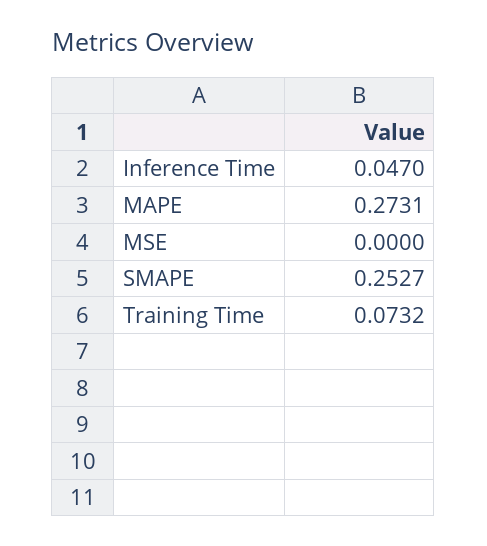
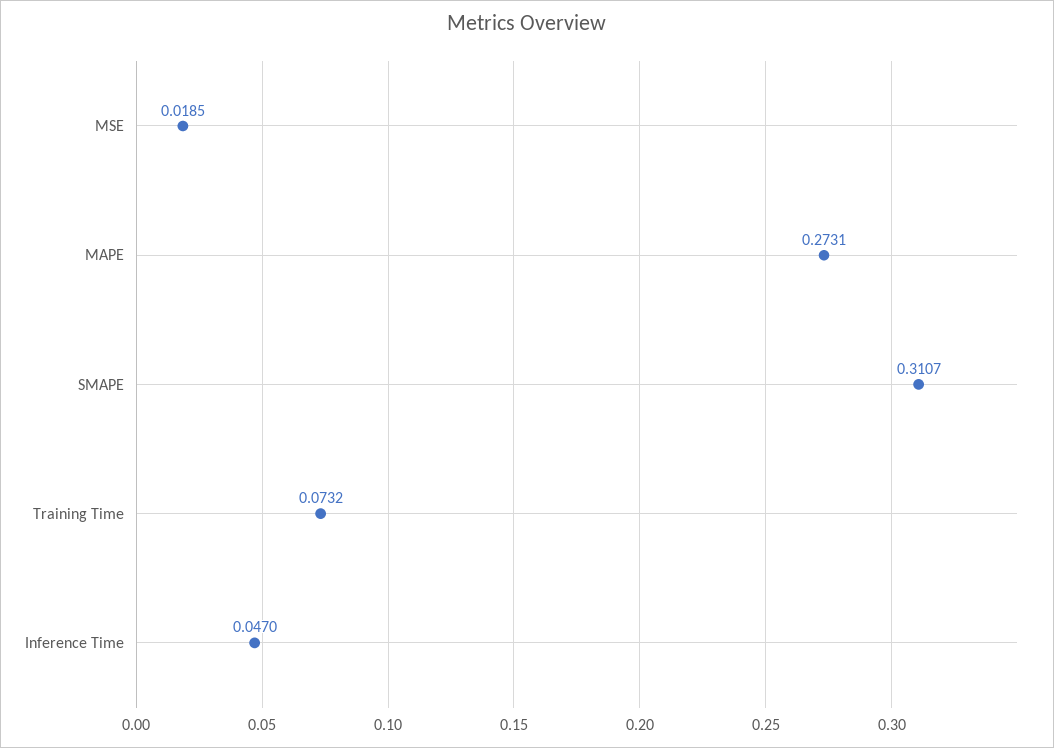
  {
    "Inference Time": 0.047,
    "MAPE": 0.2731,
-   "MSE": 0,
+   "MSE": 0.0185,
-   "SMAPE": 0.2527,
+   "SMAPE": 0.3107,
    "Training Time": 0.0732
  }

